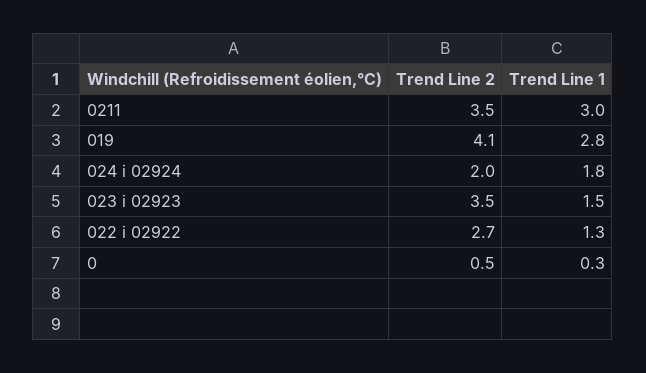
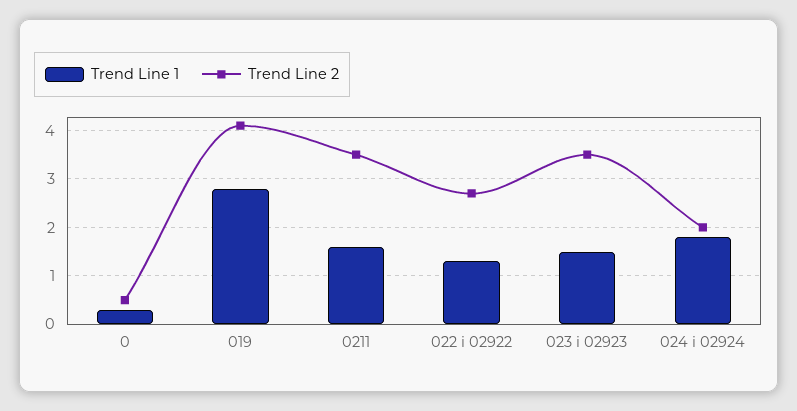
  {
    "Trend Line 2": {
      "0211": 3.5,
      "019": 4.1,
      "024 i 02924": 2,
      "023 i 02923": 3.5,
      "022 i 02922": 2.7,
      "0": 0.5
    },
    "Trend Line 1": {
-     "0211": 3,
+     "0211": 1.5,
      "019": 2.8,
      "024 i 02924": 1.8,
      "023 i 02923": 1.5,
      "022 i 02922": 1.3,
      "0": 0.3
    }
  }

